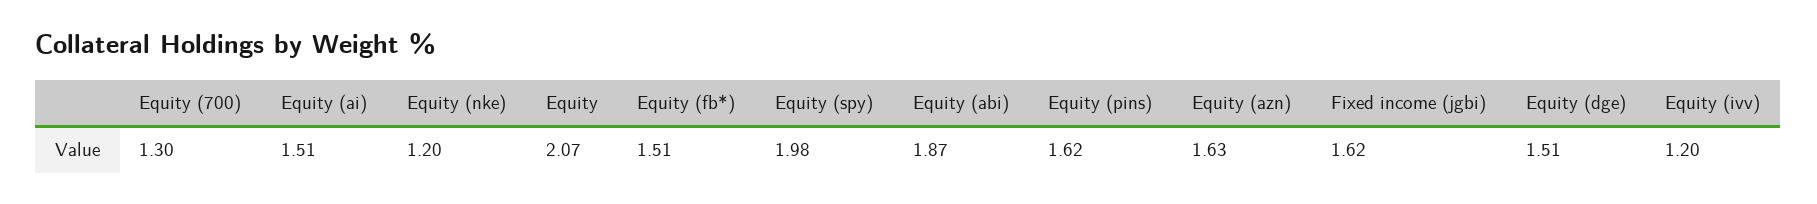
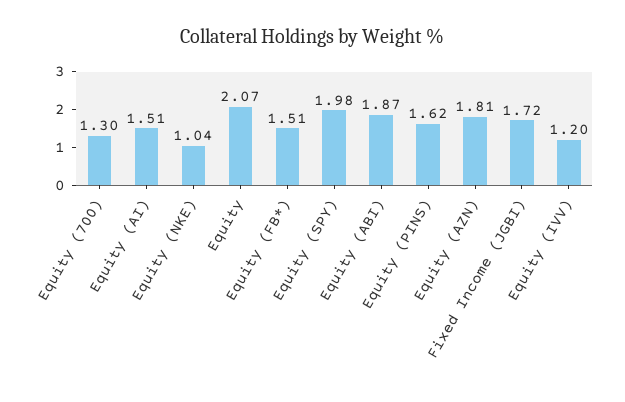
  {
    "Equity (700)": 1.3,
    "Equity (ai)": 1.51,
-   "Equity (nke)": 1.2,
+   "Equity (nke)": 1.04,
    "Equity": 2.07,
    "Equity (fb*)": 1.51,
    "Equity (spy)": 1.98,
    "Equity (abi)": 1.87,
    "Equity (pins)": 1.62,
-   "Equity (azn)": 1.63,
+   "Equity (azn)": 1.81,
-   "Fixed income (jgbi)": 1.62,
+   "Fixed income (jgbi)": 1.72,
-   "Equity (dge)": 1.51,
    "Equity (ivv)": 1.2
  }

